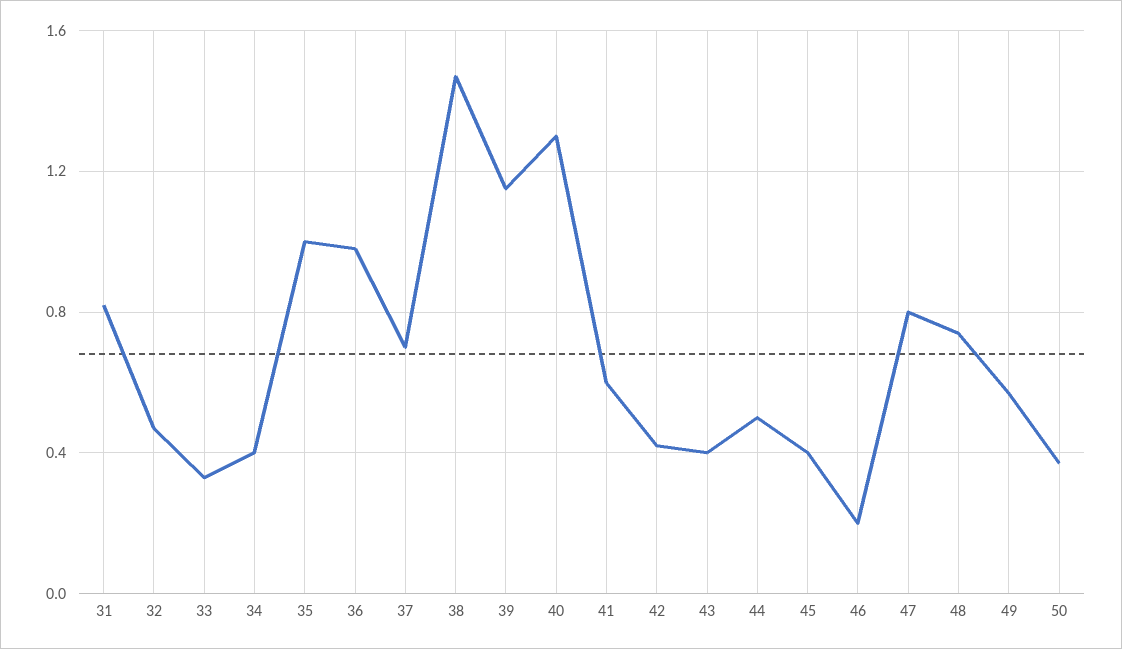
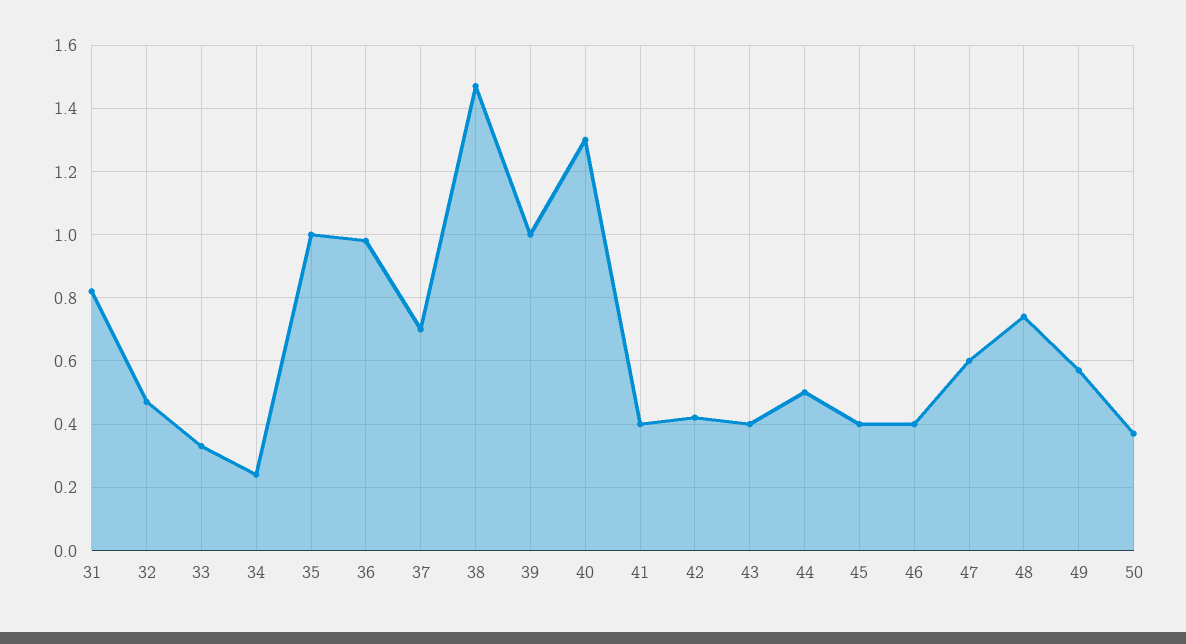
  {
    "31": 0.8,
    "32": 0.45,
    "33": 0.35,
-   "34": 0.4,
+   "34": 0.25,
    "35": 1,
    "36": 1,
    "37": 0.7,
    "38": 1.45,
-   "39": 1.15,
+   "39": 1,
    "40": 1.3,
-   "41": 0.6,
+   "41": 0.4,
    "42": 0.4,
    "43": 0.4,
    "44": 0.5,
    "45": 0.4,
-   "46": 0.2,
+   "46": 0.4,
-   "47": 0.8,
+   "47": 0.6,
    "48": 0.75,
    "49": 0.55,
    "50": 0.35
  }

